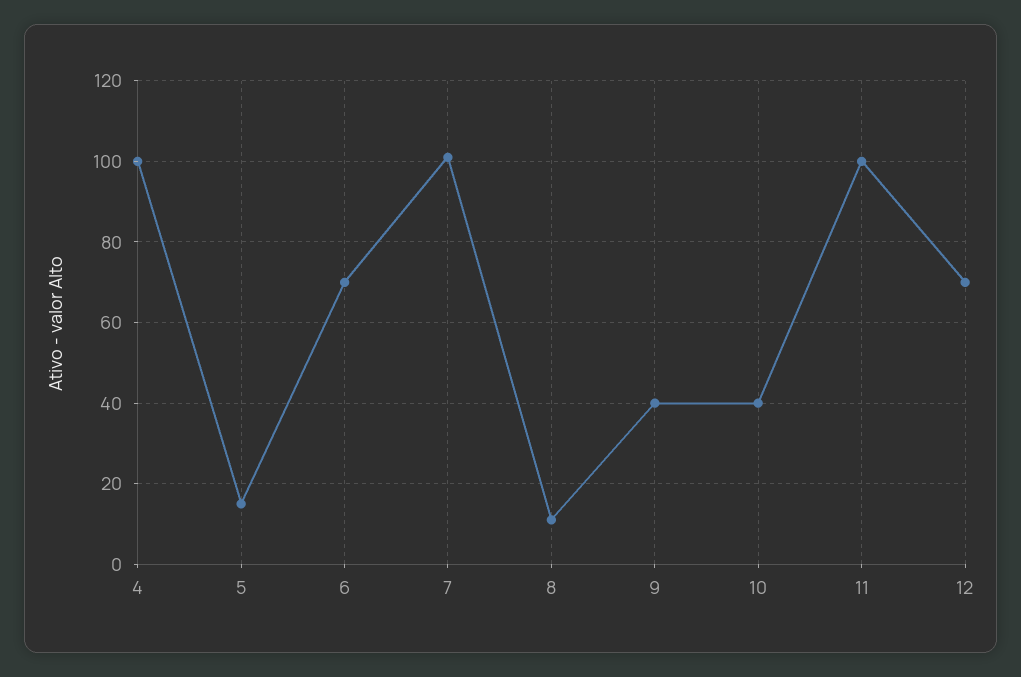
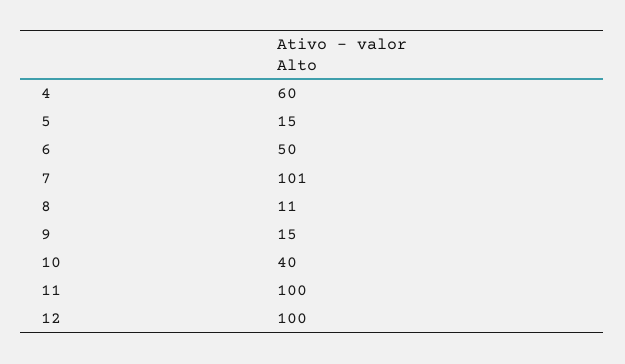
  {
-   "4": 100,
+   "4": 60,
    "5": 15,
-   "6": 70,
+   "6": 50,
    "7": 101,
    "8": 11,
-   "9": 40,
+   "9": 15,
    "10": 40,
    "11": 100,
-   "12": 70
+   "12": 100
  }

